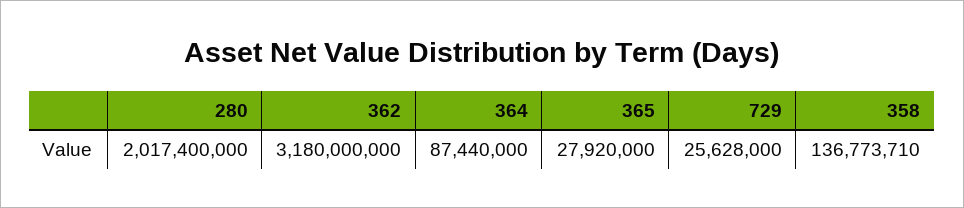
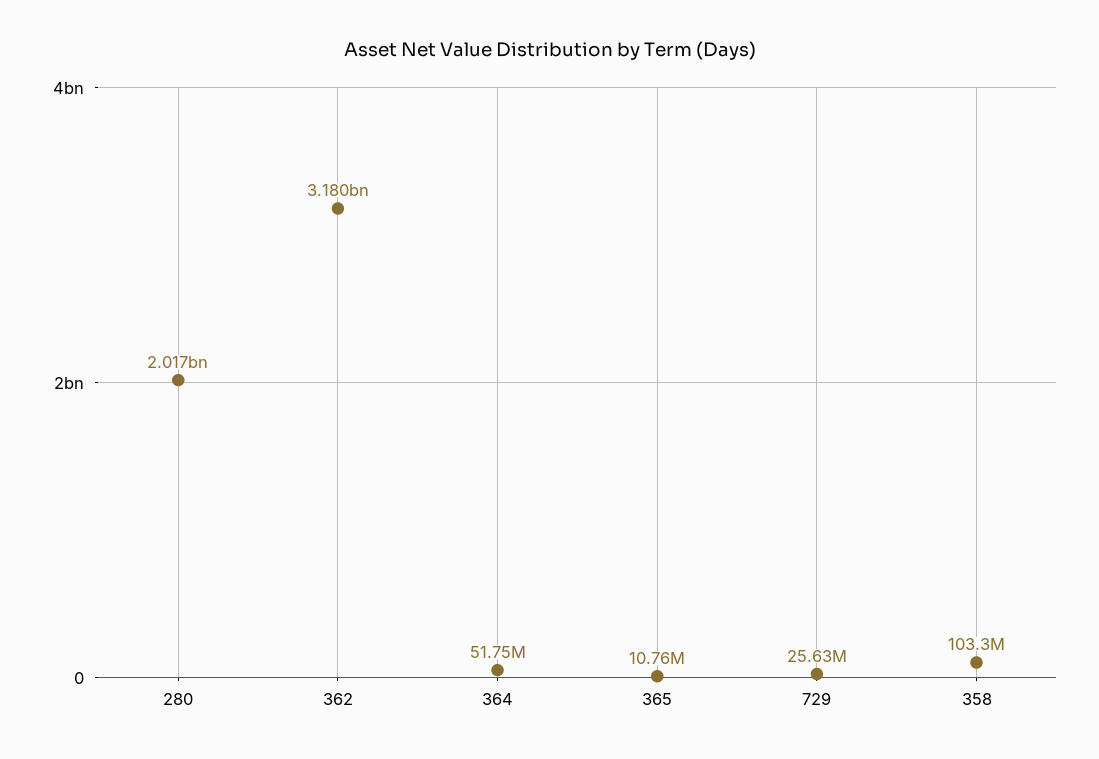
  {
    "280": 2017400000,
    "362": 3180000000,
-   "364": 87440000,
+   "364": 51750000,
-   "365": 27920000,
+   "365": 10760000,
    "729": 25628000,
-   "358": 136773710
+   "358": 103300000
  }

